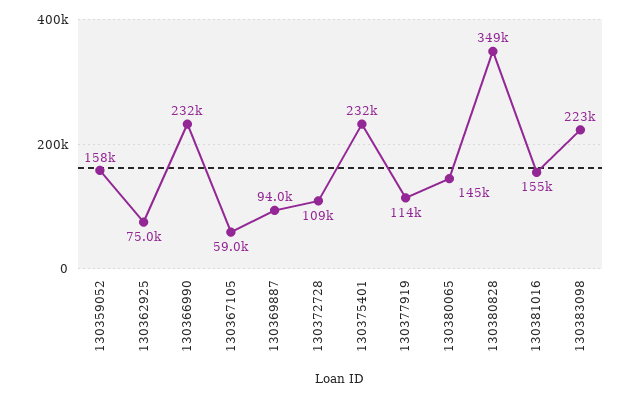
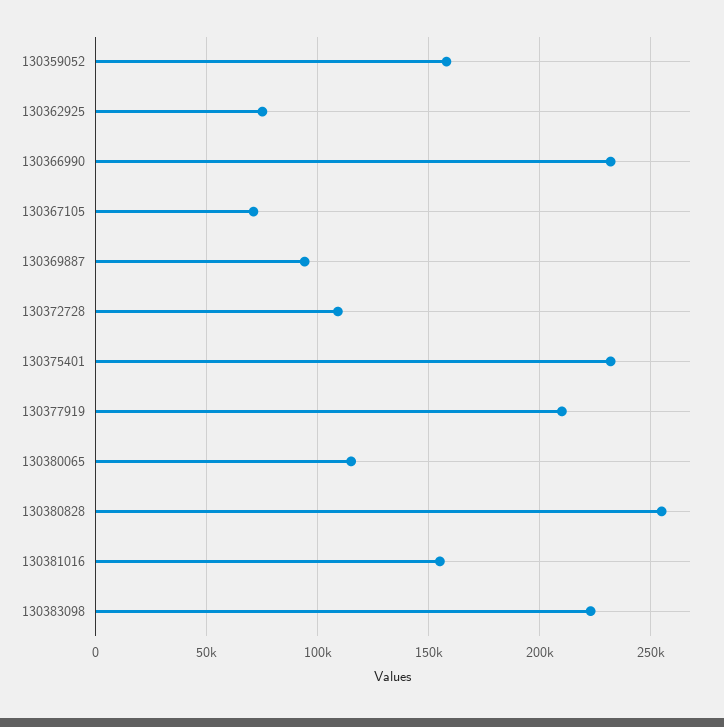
  {
    "130359052": 158000,
    "130362925": 75000,
    "130366990": 232000,
-   "130367105": 59000,
+   "130367105": 70000,
    "130369887": 94000,
    "130372728": 109000,
    "130375401": 232000,
-   "130377919": 114000,
+   "130377919": 210000,
-   "130380065": 145000,
+   "130380065": 115000,
-   "130380828": 349000,
+   "130380828": 255000,
    "130381016": 155000,
    "130383098": 223000
  }

